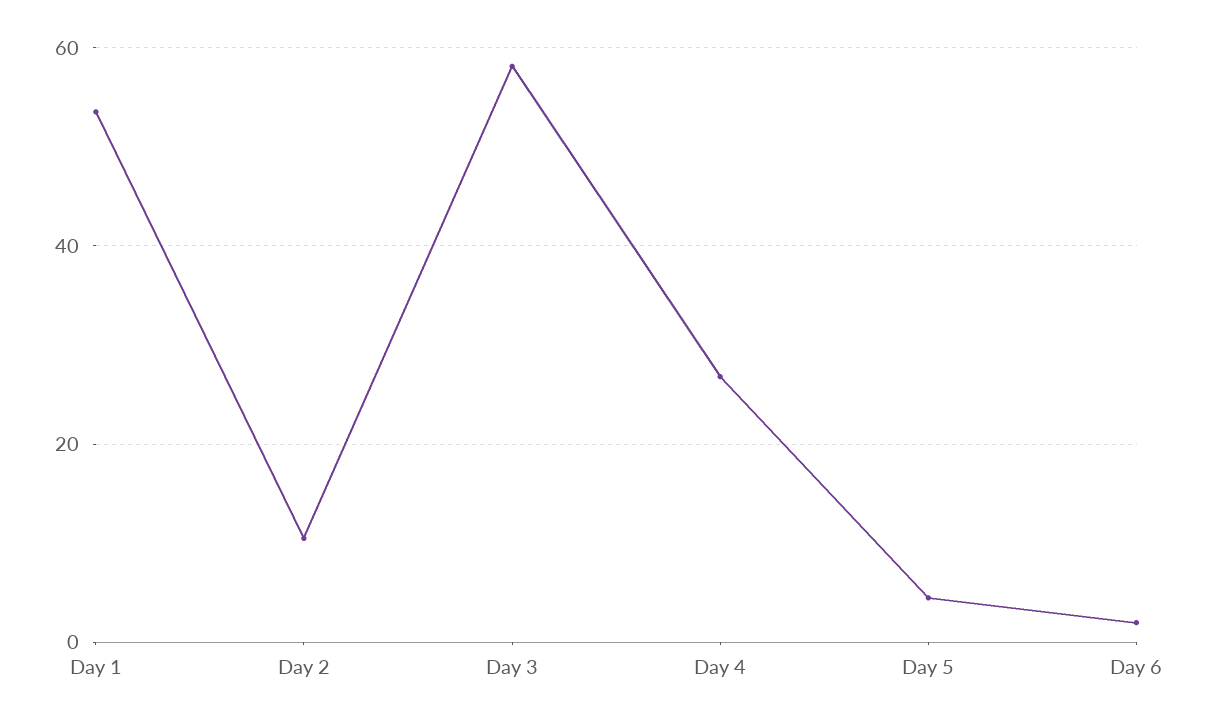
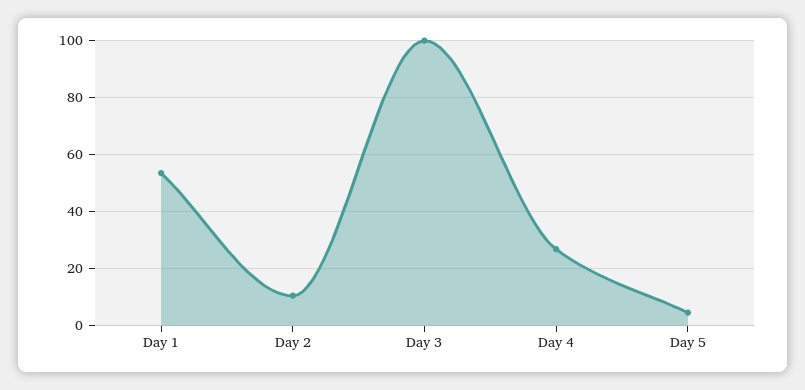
  {
    "Day 1": 54,
    "Day 2": 10,
-   "Day 3": 58,
+   "Day 3": 100,
    "Day 4": 26,
-   "Day 5": 4,
+   "Day 5": 4
-   "Day 6": 2
  }

